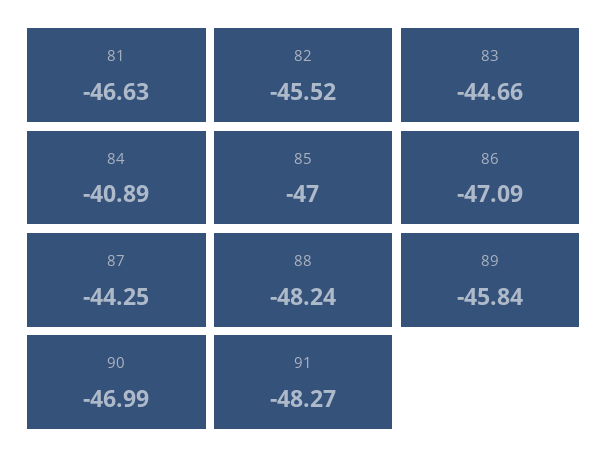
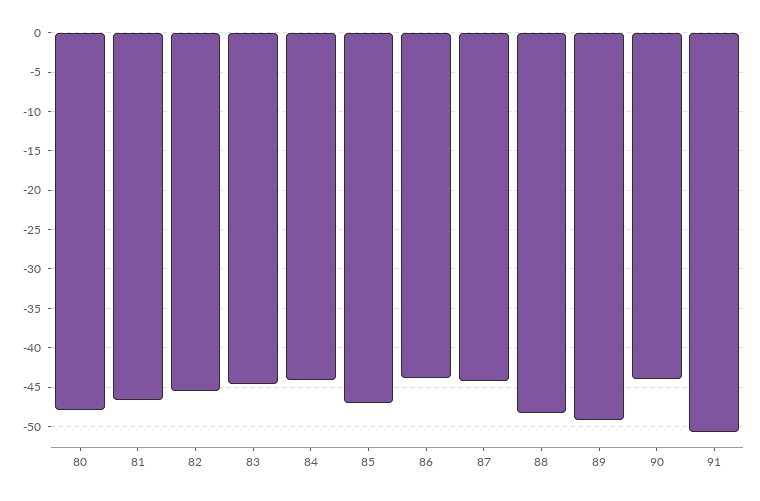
  {
    "81": -46.63,
    "82": -45.52,
    "83": -44.66,
-   "84": -40.89,
+   "84": -44,
    "85": -47,
-   "86": -47.09,
+   "86": -44,
    "87": -44.25,
    "88": -48.24,
-   "89": -45.84,
+   "89": -49,
-   "90": -46.99,
+   "90": -44,
-   "91": -48.27
+   "91": -51,
+   "80": -48
  }

